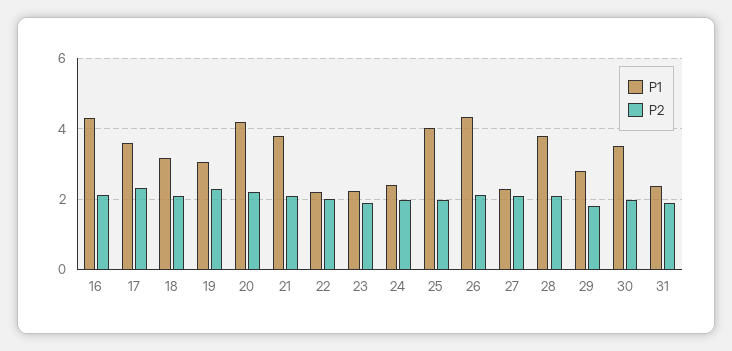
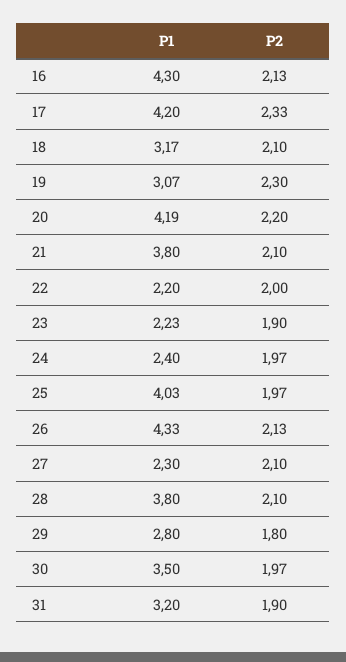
  {
    "P1": {
      "16": 4.3,
-     "17": 3.6,
+     "17": 4.2,
      "18": 3.17,
      "19": 3.07,
      "20": 4.19,
      "21": 3.8,
      "22": 2.2,
      "23": 2.23,
      "24": 2.4,
      "25": 4.03,
      "26": 4.33,
      "27": 2.3,
      "28": 3.8,
      "29": 2.8,
      "30": 3.5,
-     "31": 2.4
+     "31": 3.2
    },
    "P2": {
      "16": 2.13,
      "17": 2.33,
      "18": 2.1,
      "19": 2.3,
      "20": 2.2,
      "21": 2.1,
      "22": 2,
      "23": 1.9,
      "24": 1.97,
      "25": 1.97,
      "26": 2.13,
      "27": 2.1,
      "28": 2.1,
      "29": 1.8,
      "30": 1.97,
      "31": 1.9
    }
  }

